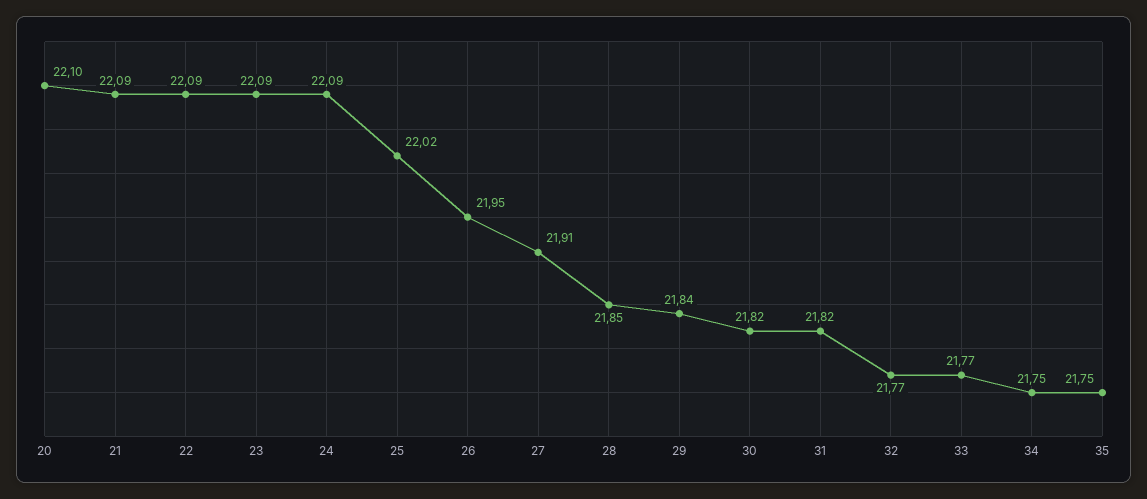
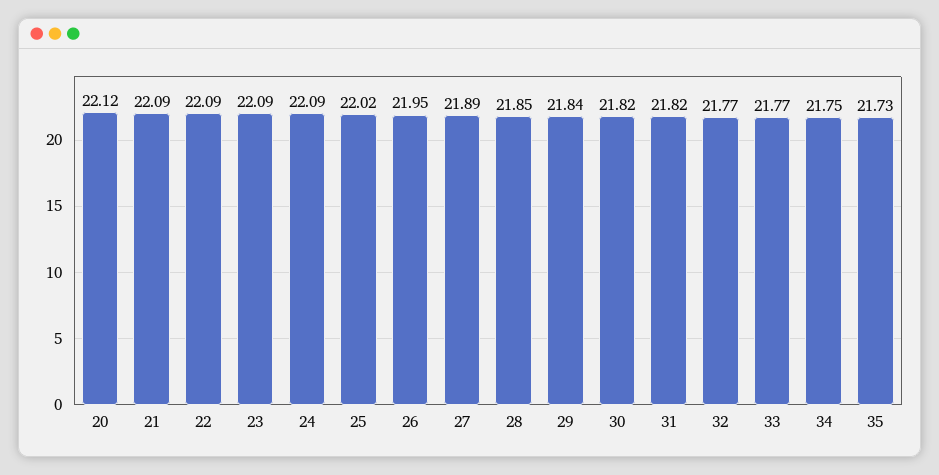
  {
-   "20": 22.1,
+   "20": 22.12,
    "21": 22.09,
    "22": 22.09,
    "23": 22.09,
    "24": 22.09,
    "25": 22.02,
    "26": 21.95,
-   "27": 21.91,
+   "27": 21.89,
    "28": 21.85,
    "29": 21.84,
    "30": 21.82,
    "31": 21.82,
    "32": 21.77,
    "33": 21.77,
    "34": 21.75,
-   "35": 21.75
+   "35": 21.73
  }

